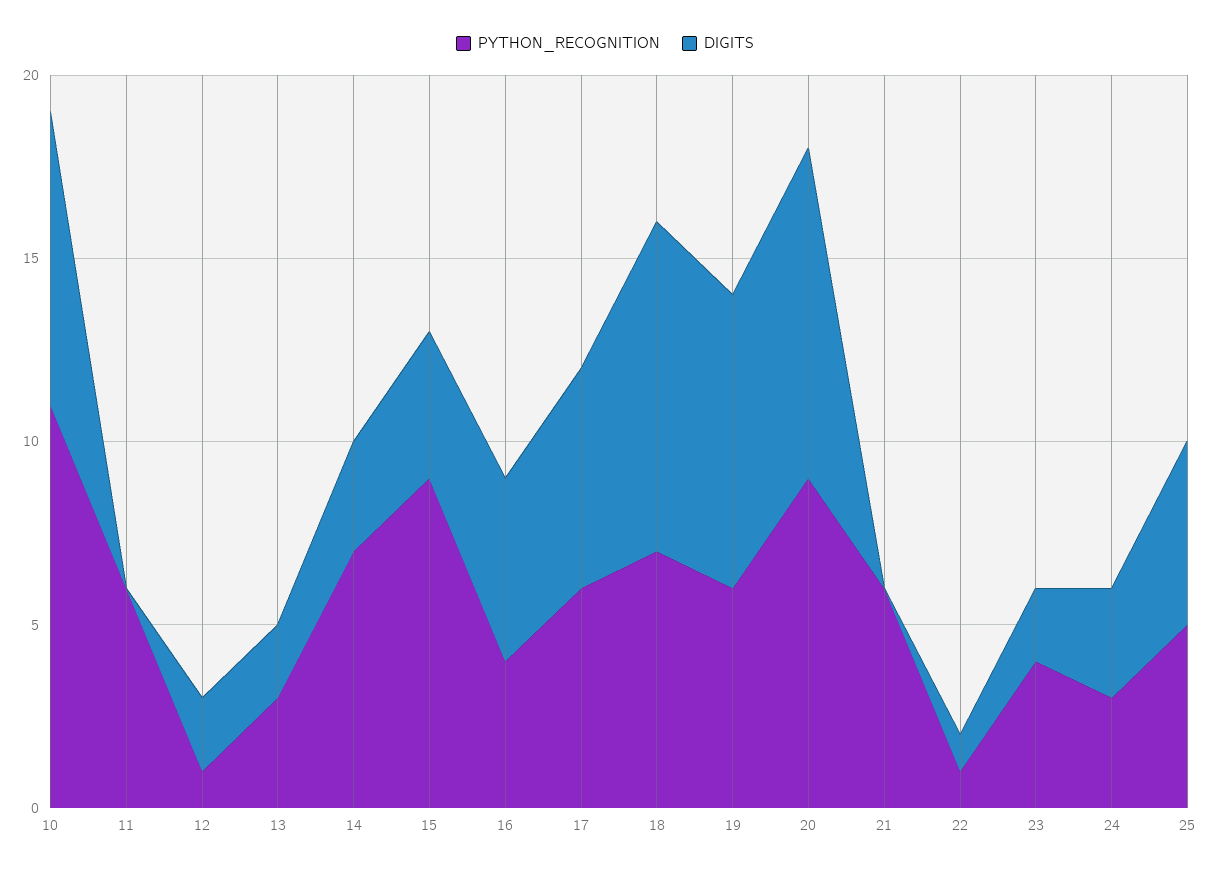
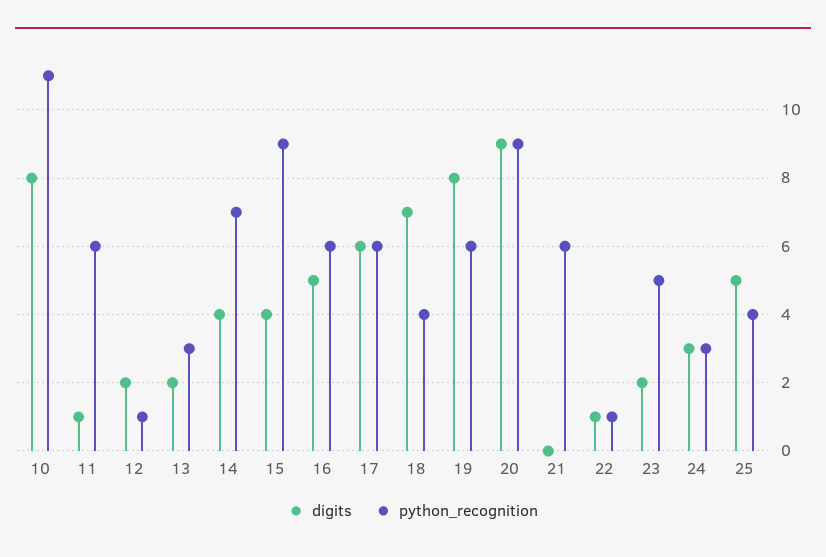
  {
    "PYTHON_RECOGNITION": {
      "10": 11,
      "11": 6,
      "12": 1,
      "13": 3,
      "14": 7,
      "15": 9,
-     "16": 4,
+     "16": 6,
      "17": 6,
-     "18": 7,
+     "18": 4,
      "19": 6,
      "20": 9,
      "21": 6,
      "22": 1,
-     "23": 4,
+     "23": 5,
      "24": 3,
-     "25": 5
+     "25": 4
    },
    "DIGITS": {
      "10": 8,
-     "11": 0,
+     "11": 1,
      "12": 2,
      "13": 2,
-     "14": 3,
+     "14": 4,
      "15": 4,
      "16": 5,
      "17": 6,
-     "18": 9,
+     "18": 7,
      "19": 8,
      "20": 9,
      "21": 0,
      "22": 1,
      "23": 2,
      "24": 3,
      "25": 5
    }
  }

